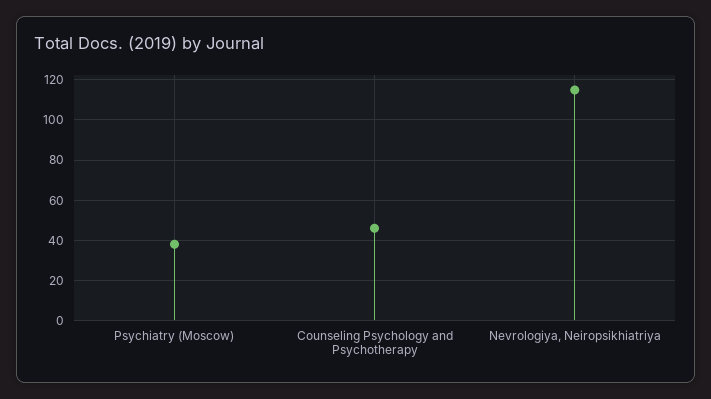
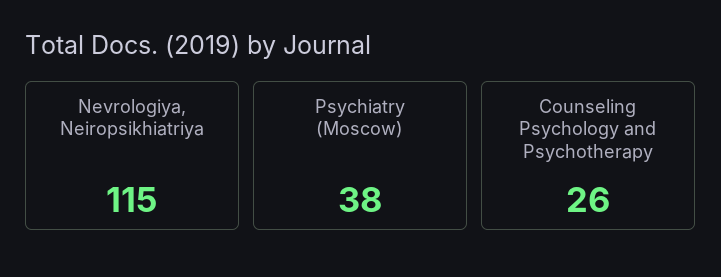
  {
    "Psychiatry (Moscow)": 38,
-   "Counseling Psychology and Psychotherapy": 45,
+   "Counseling Psychology and Psychotherapy": 26,
    "Nevrologiya, Neiropsikhiatriya": 115
  }

